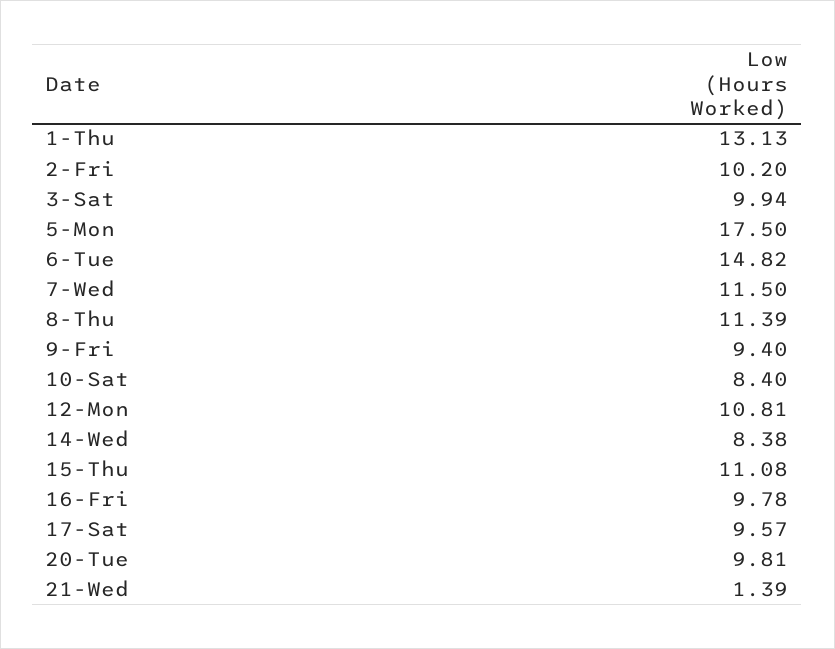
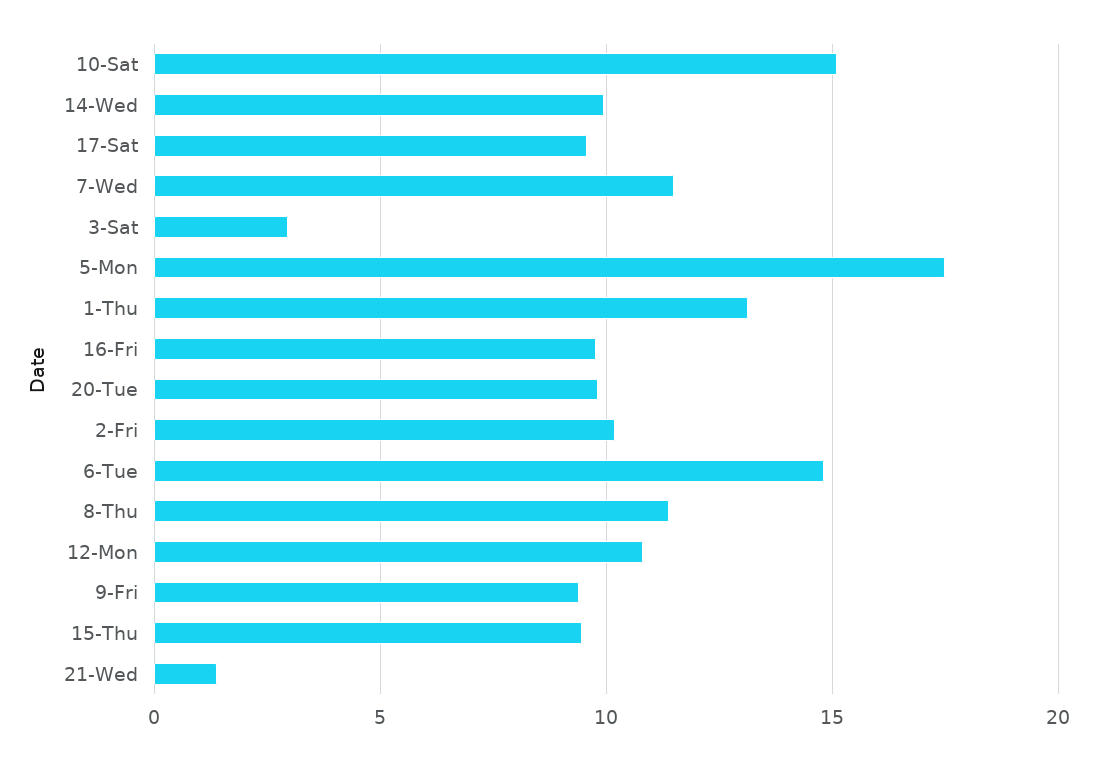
  {
    "1-Thu": 13.13,
    "2-Fri": 10.2,
-   "3-Sat": 9.94,
+   "3-Sat": 3,
    "5-Mon": 17.5,
    "6-Tue": 14.82,
    "7-Wed": 11.5,
    "8-Thu": 11.39,
    "9-Fri": 9.4,
-   "10-Sat": 8.4,
+   "10-Sat": 15,
    "12-Mon": 10.81,
-   "14-Wed": 8.38,
+   "14-Wed": 10,
-   "15-Thu": 11.08,
+   "15-Thu": 9.5,
    "16-Fri": 9.78,
    "17-Sat": 9.57,
    "20-Tue": 9.81,
    "21-Wed": 1.39
  }

